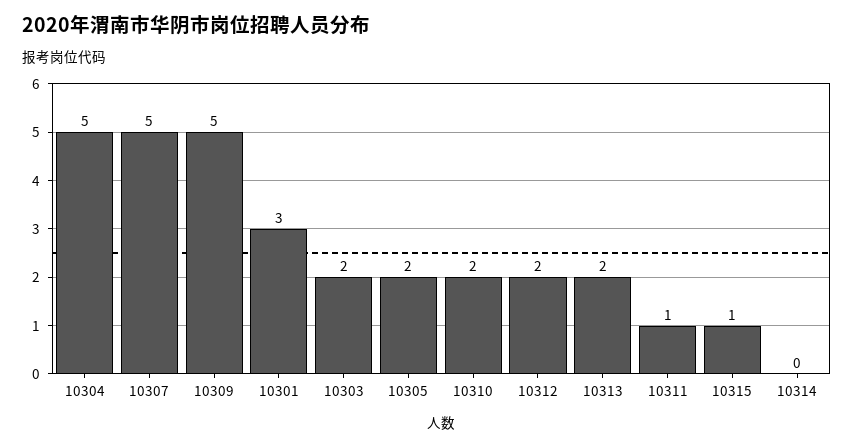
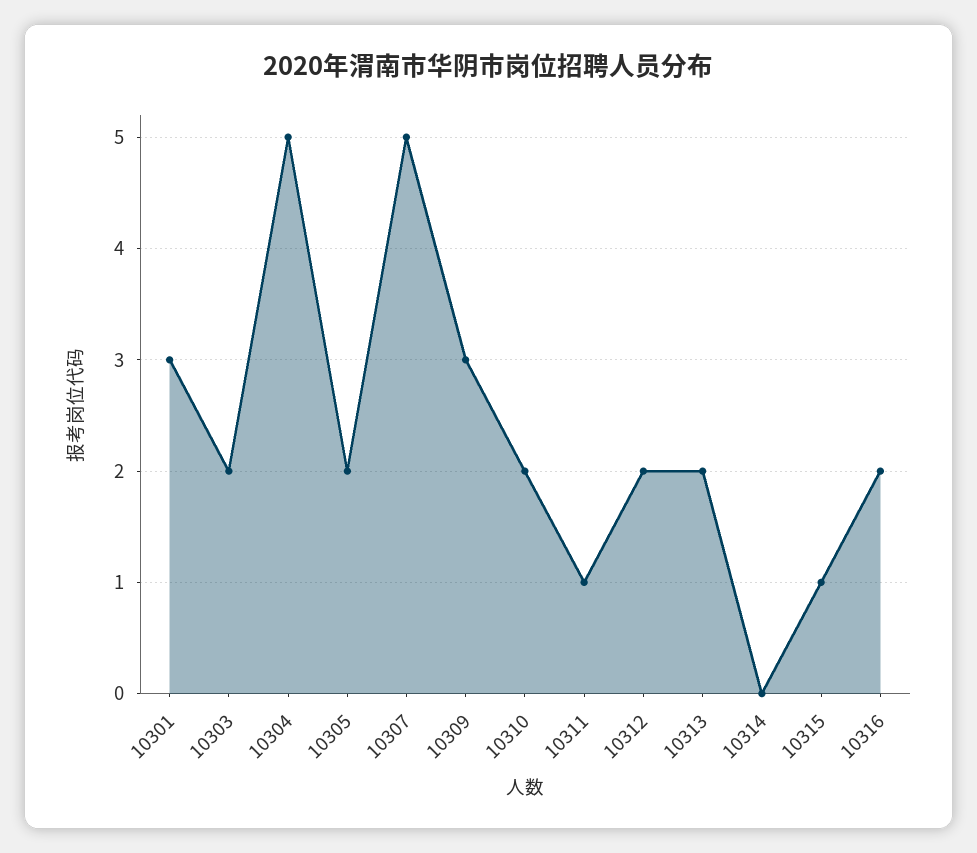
  {
    "10304": 5,
    "10307": 5,
-   "10309": 5,
+   "10309": 3,
    "10301": 3,
    "10303": 2,
    "10305": 2,
    "10310": 2,
    "10312": 2,
    "10313": 2,
    "10311": 1,
    "10315": 1,
-   "10314": 0
+   "10314": 0,
+   "10316": 2
  }

